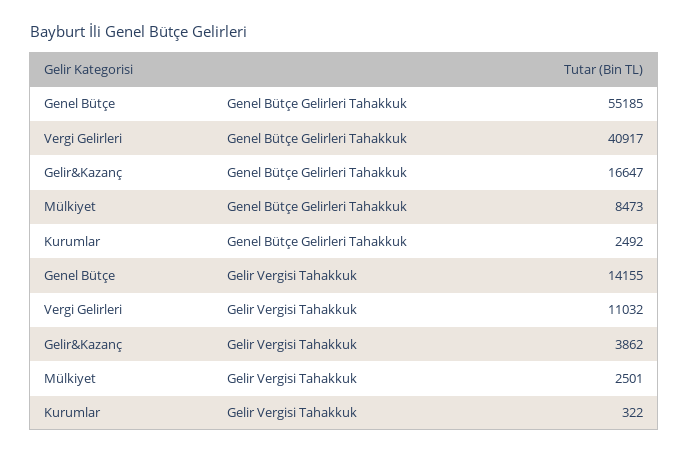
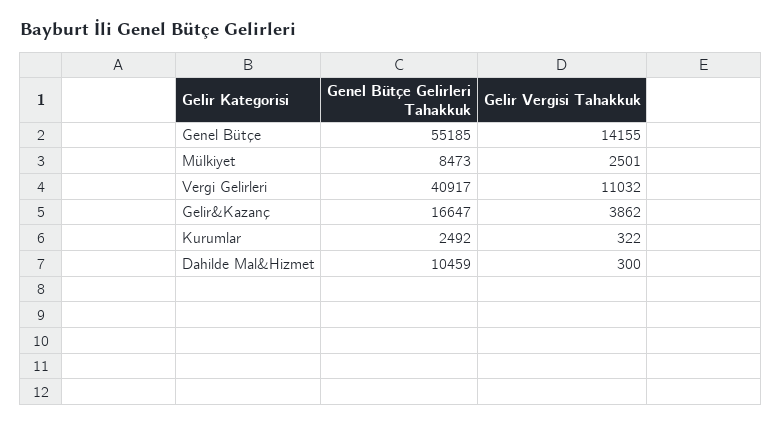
  {
    "Genel Bütçe": {
      "Genel Bütçe Gelirleri Tahakkuk": 55185,
      "Gelir Vergisi Tahakkuk": 14155
    },
    "Vergi Gelirleri": {
      "Genel Bütçe Gelirleri Tahakkuk": 40917,
      "Gelir Vergisi Tahakkuk": 11032
    },
    "Gelir&Kazanç": {
      "Genel Bütçe Gelirleri Tahakkuk": 16647,
      "Gelir Vergisi Tahakkuk": 3862
    },
    "Mülkiyet": {
      "Genel Bütçe Gelirleri Tahakkuk": 8473,
      "Gelir Vergisi Tahakkuk": 2501
    },
    "Kurumlar": {
      "Genel Bütçe Gelirleri Tahakkuk": 2492,
      "Gelir Vergisi Tahakkuk": 322
-   }
+   },
+   "Dahilde Mal&Hizmet": {
+     "Genel Bütçe Gelirleri Tahakkuk": 10459,
+     "Gelir Vergisi Tahakkuk": 300
+   }
  }

